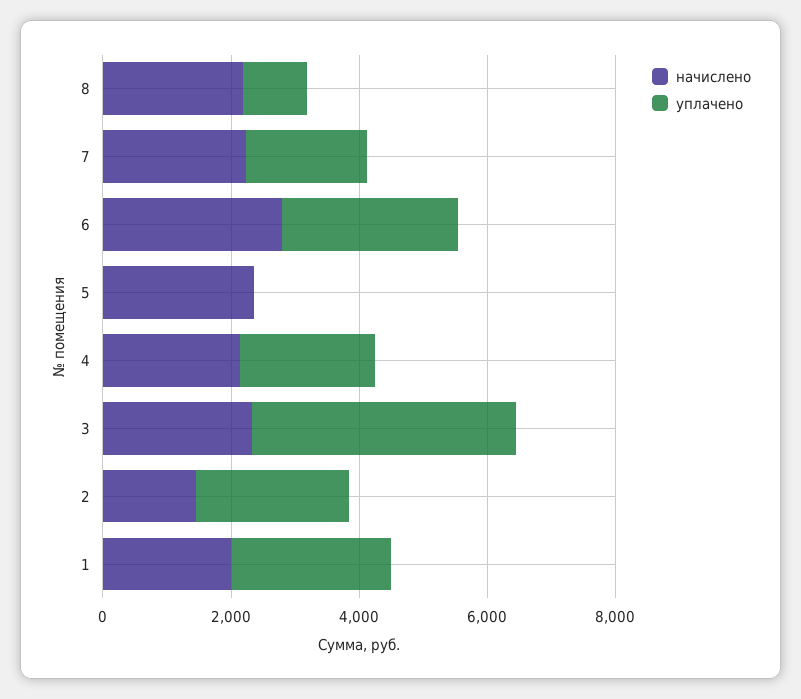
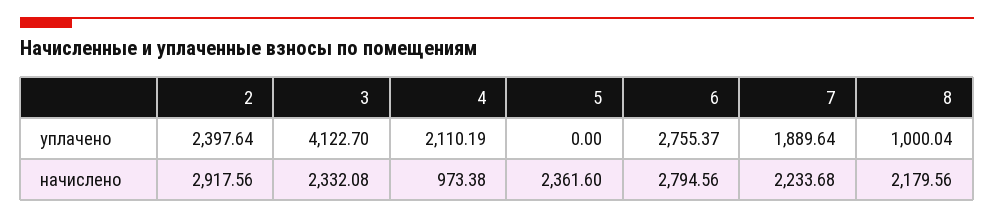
  {
    "начислено": {
      "8": 2179.56,
      "7": 2233.68,
      "6": 2794.56,
      "5": 2361.6,
-     "4": 2000,
+     "4": 973.38,
      "3": 2332.08,
-     "2": 1500,
+     "2": 2917.56
-     "1": 2000
    },
    "уплачено": {
      "8": 1000.04,
      "7": 1889.64,
      "6": 2755.37,
      "5": 0,
      "4": 2110.19,
      "3": 4122.7,
-     "2": 2397.64,
+     "2": 2397.64
-     "1": 2500
    }
  }

